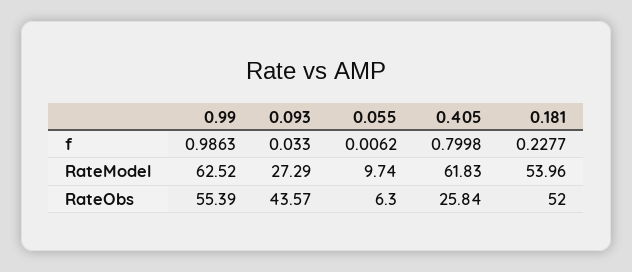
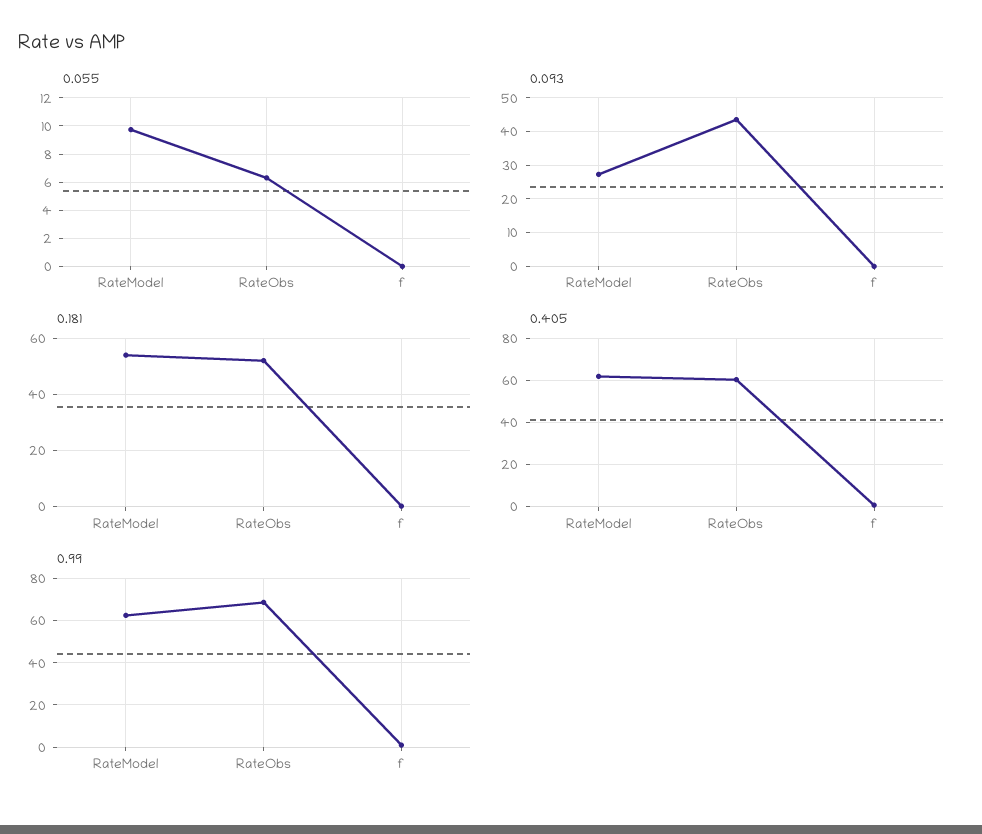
  {
    "0.99": {
      "f": 0.9863,
      "RateModel": 62.52,
-     "RateObs": 55.39
+     "RateObs": 70
    },
    "0.093": {
      "f": 0.033,
      "RateModel": 27.29,
      "RateObs": 43.57
    },
    "0.055": {
      "f": 0.0062,
      "RateModel": 9.74,
      "RateObs": 6.3
    },
    "0.405": {
      "f": 0.7998,
      "RateModel": 61.83,
-     "RateObs": 25.84
+     "RateObs": 60
    },
    "0.181": {
      "f": 0.2277,
      "RateModel": 53.96,
      "RateObs": 52
    }
  }

